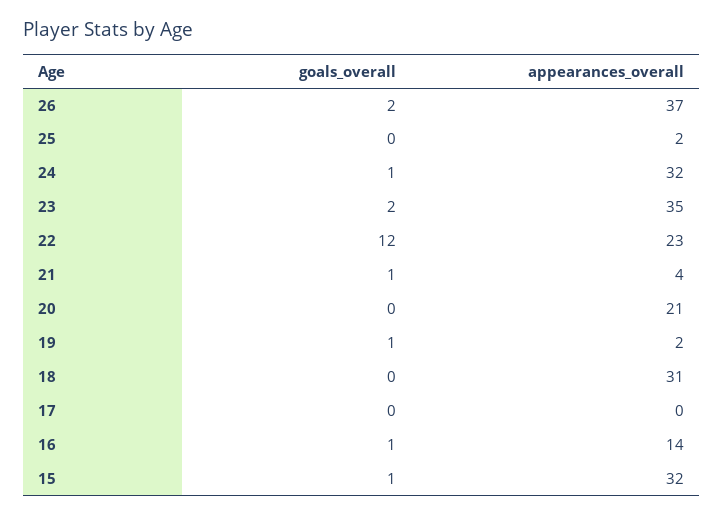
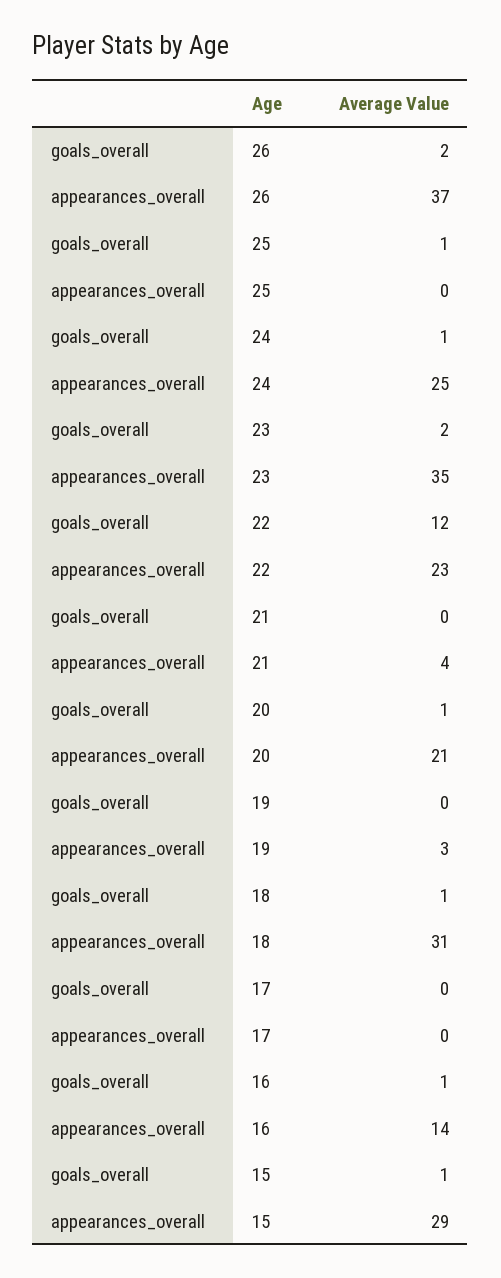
  {
    "goals_overall": {
      "26": 2,
-     "25": 0,
+     "25": 1,
      "24": 1,
      "23": 2,
      "22": 12,
-     "21": 1,
+     "21": 0,
-     "20": 0,
+     "20": 1,
-     "19": 1,
+     "19": 0,
-     "18": 0,
+     "18": 1,
      "17": 0,
      "16": 1,
      "15": 1
    },
    "appearances_overall": {
      "26": 37,
-     "25": 2,
+     "25": 0,
-     "24": 32,
+     "24": 25,
      "23": 35,
      "22": 23,
      "21": 4,
      "20": 21,
-     "19": 2,
+     "19": 3,
      "18": 31,
      "17": 0,
      "16": 14,
-     "15": 32
+     "15": 29
    }
  }

